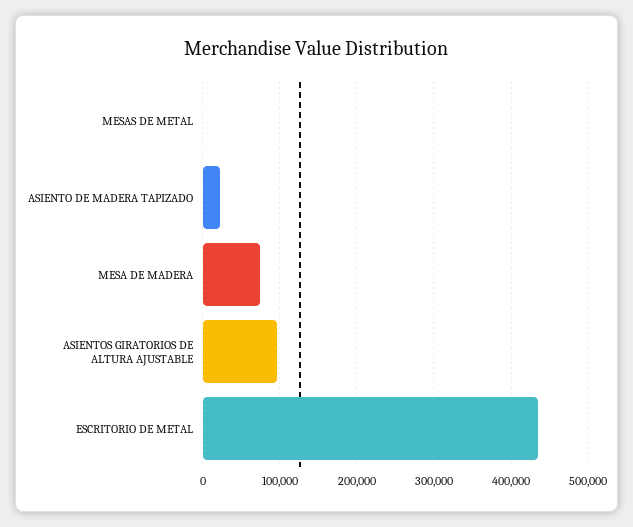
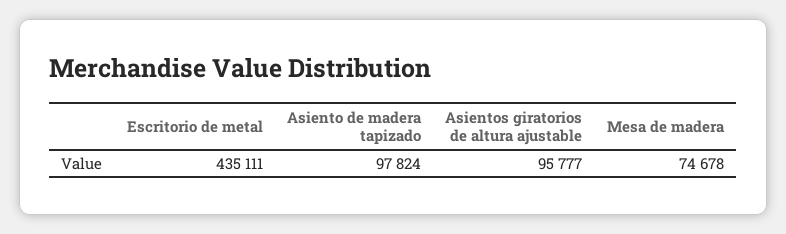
  {
-   "MESAS DE METAL": 0,
-   "ASIENTO DE MADERA TAPIZADO": 20000,
+   "ASIENTO DE MADERA TAPIZADO": 97824,
    "MESA DE MADERA": 74678,
    "ASIENTOS GIRATORIOS DE ALTURA AJUSTABLE": 95777,
    "ESCRITORIO DE METAL": 435111
  }

